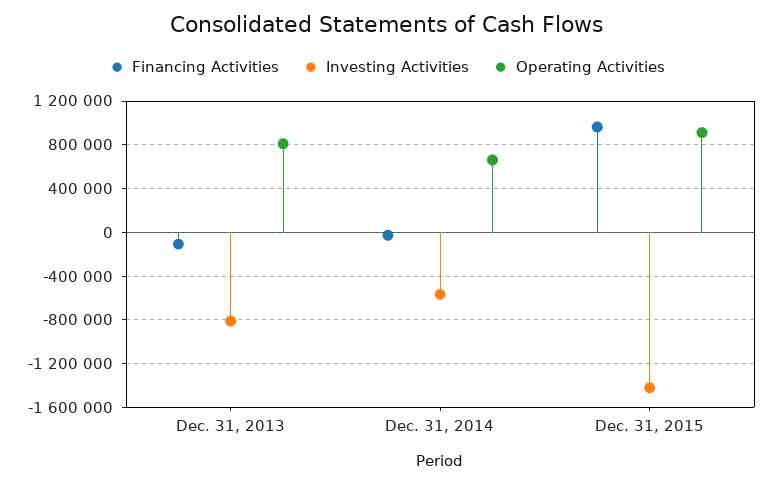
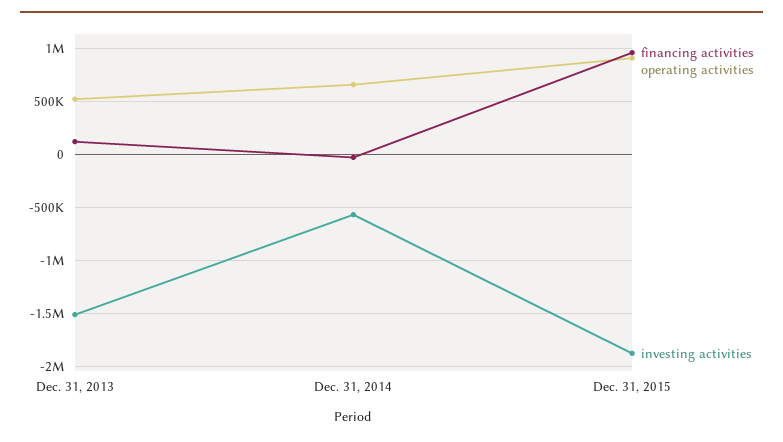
  {
    "Financing Activities": {
-     "Dec. 31, 2013": -100000,
+     "Dec. 31, 2013": 100000,
      "Dec. 31, 2014": 0,
      "Dec. 31, 2015": 1000000
    },
    "Investing Activities": {
-     "Dec. 31, 2013": -800000,
+     "Dec. 31, 2013": -1500000,
      "Dec. 31, 2014": -600000,
-     "Dec. 31, 2015": -1400000
+     "Dec. 31, 2015": -1900000
    },
    "Operating Activities": {
-     "Dec. 31, 2013": 800000,
+     "Dec. 31, 2013": 500000,
      "Dec. 31, 2014": 700000,
      "Dec. 31, 2015": 900000
    }
  }

